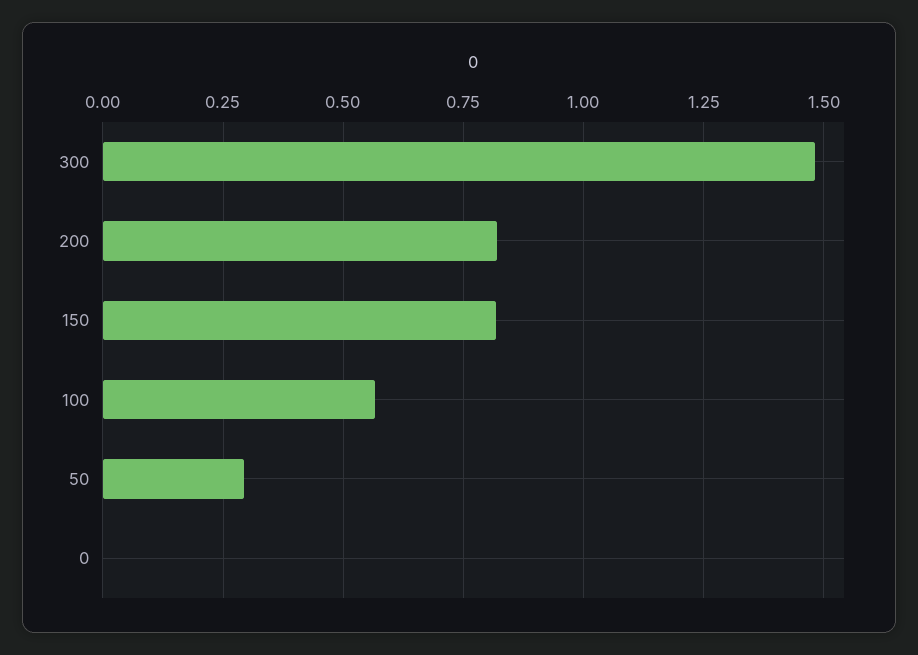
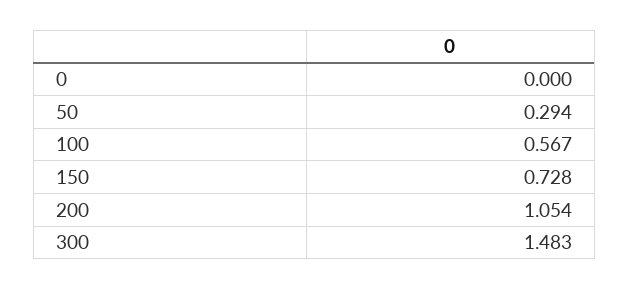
  {
    "300": 1.483,
-   "200": 0.825,
+   "200": 1.054,
-   "150": 0.825,
+   "150": 0.728,
    "100": 0.567,
    "50": 0.294,
    "0": 0
  }

